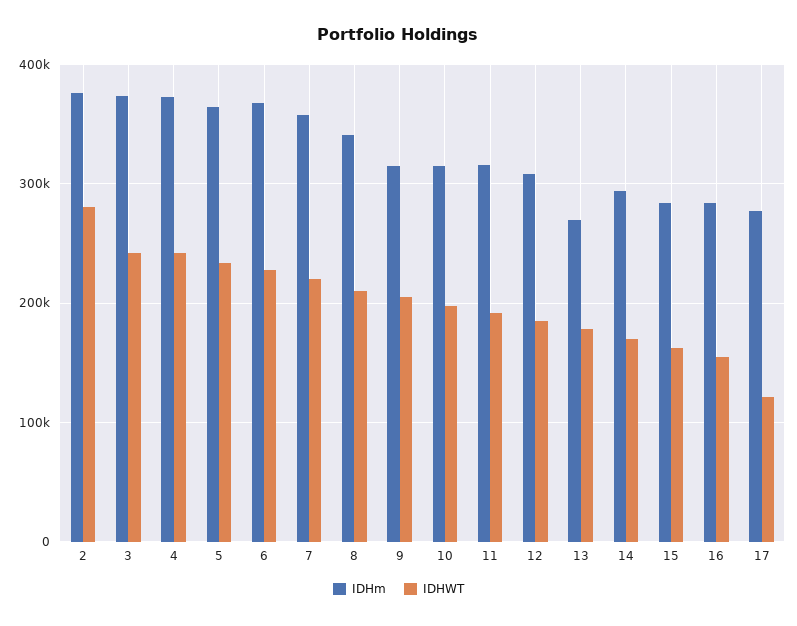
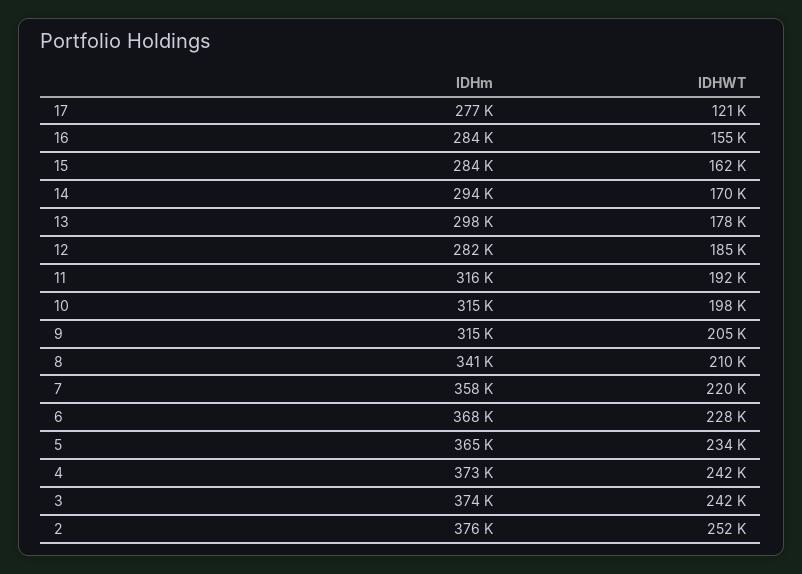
  {
    "IDHm": {
      "2": 376000,
      "3": 374000,
      "4": 373000,
      "5": 365000,
      "6": 368000,
      "7": 358000,
      "8": 341000,
      "9": 315000,
      "10": 315000,
      "11": 316000,
-     "12": 310000,
+     "12": 282000,
-     "13": 270000,
+     "13": 298000,
      "14": 294000,
      "15": 284000,
      "16": 284000,
      "17": 277000
    },
    "IDHWT": {
-     "2": 280000,
+     "2": 252000,
      "3": 242000,
      "4": 242000,
      "5": 234000,
      "6": 228000,
      "7": 220000,
      "8": 210000,
      "9": 205000,
      "10": 198000,
      "11": 192000,
      "12": 185000,
      "13": 178000,
      "14": 170000,
      "15": 162000,
      "16": 155000,
      "17": 121000
    }
  }

